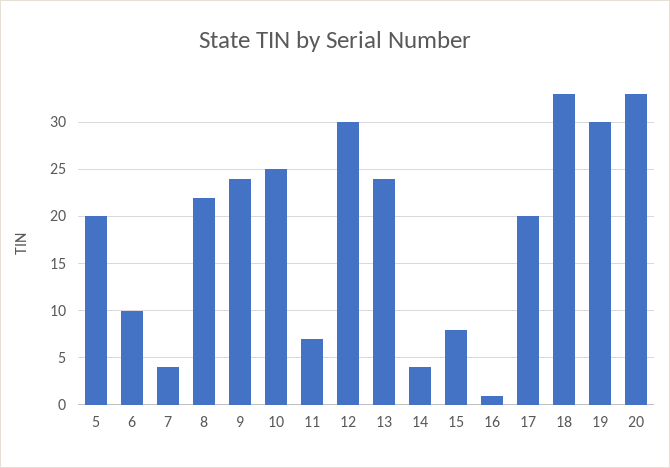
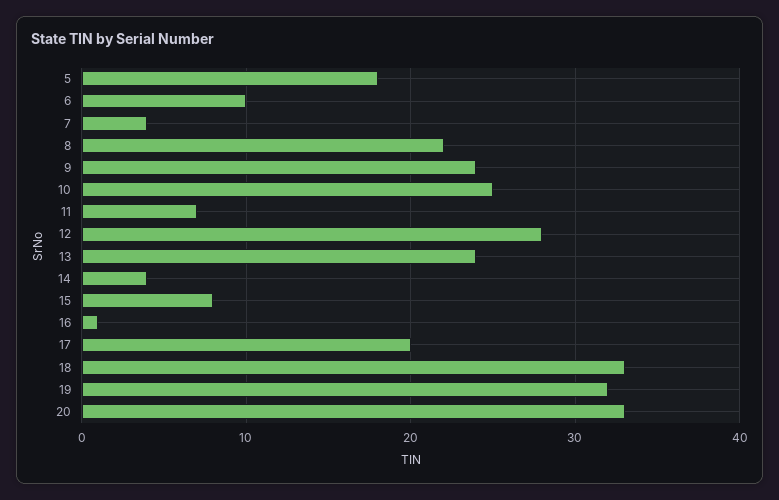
  {
-   "5": 20,
+   "5": 18,
    "6": 10,
    "7": 4,
    "8": 22,
    "9": 24,
    "10": 25,
    "11": 7,
-   "12": 30,
+   "12": 28,
    "13": 24,
    "14": 4,
    "15": 8,
    "16": 1,
    "17": 20,
    "18": 33,
-   "19": 30,
+   "19": 32,
    "20": 33
  }

